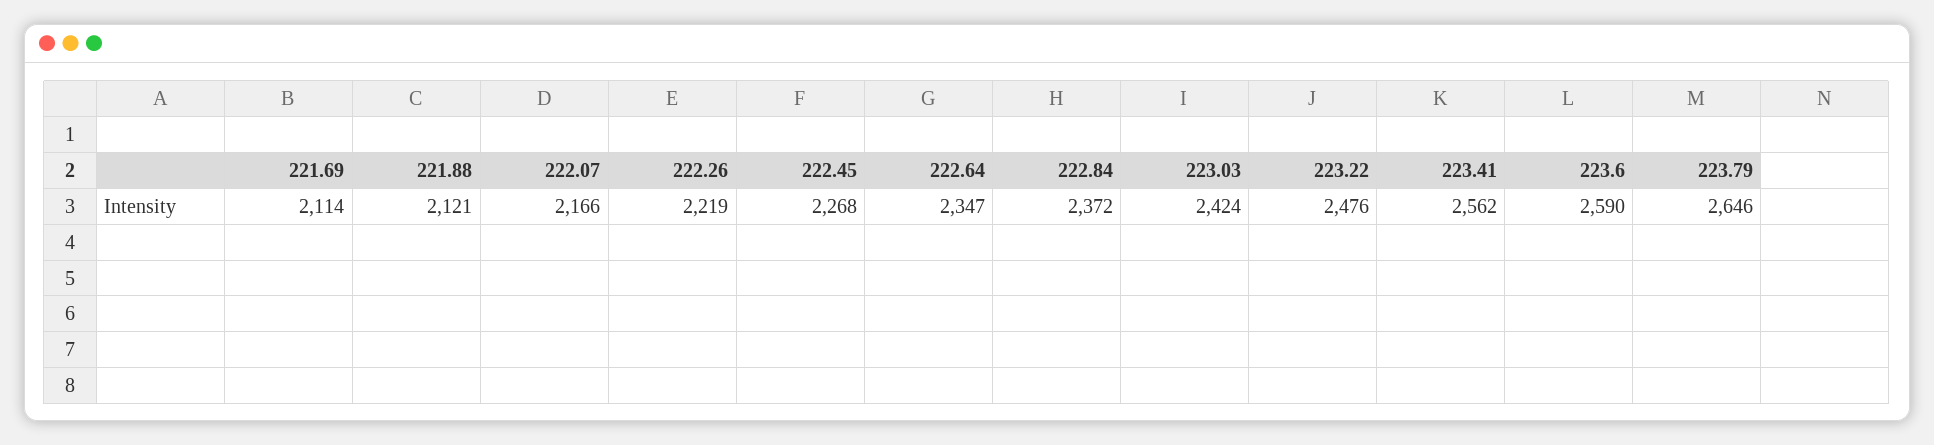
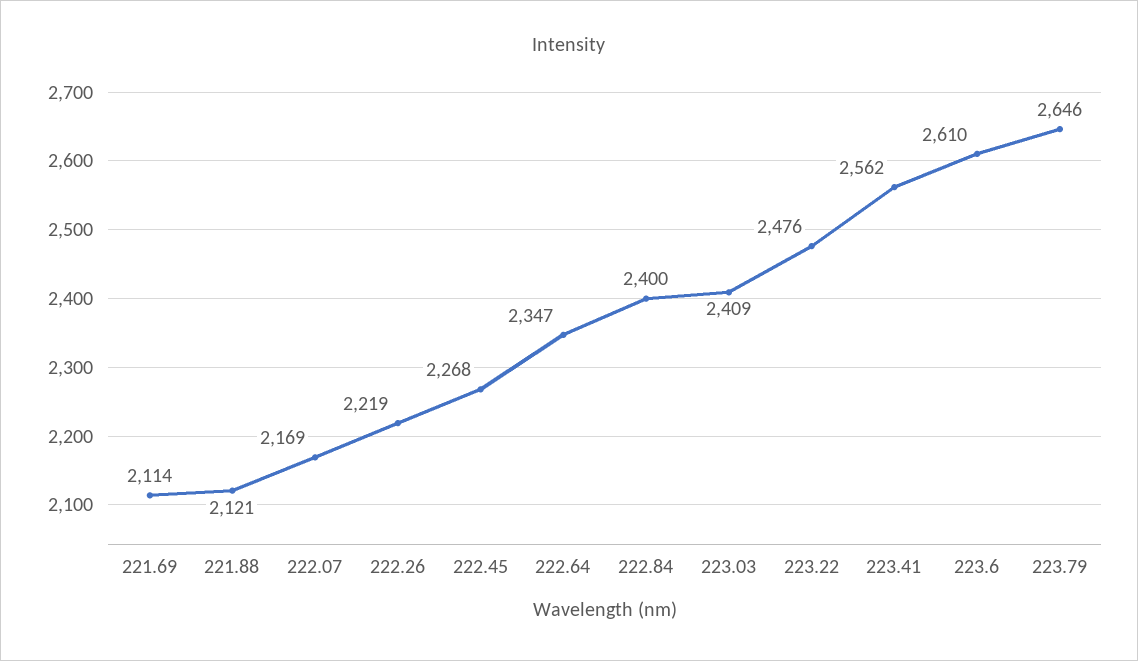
  {
    "221.69": 2114,
    "221.88": 2121,
-   "222.07": 2166,
+   "222.07": 2169,
    "222.26": 2219,
    "222.45": 2268,
    "222.64": 2347,
-   "222.84": 2372,
+   "222.84": 2400,
-   "223.03": 2424,
+   "223.03": 2409,
    "223.22": 2476,
    "223.41": 2562,
-   "223.6": 2590,
+   "223.6": 2610,
    "223.79": 2646
  }

